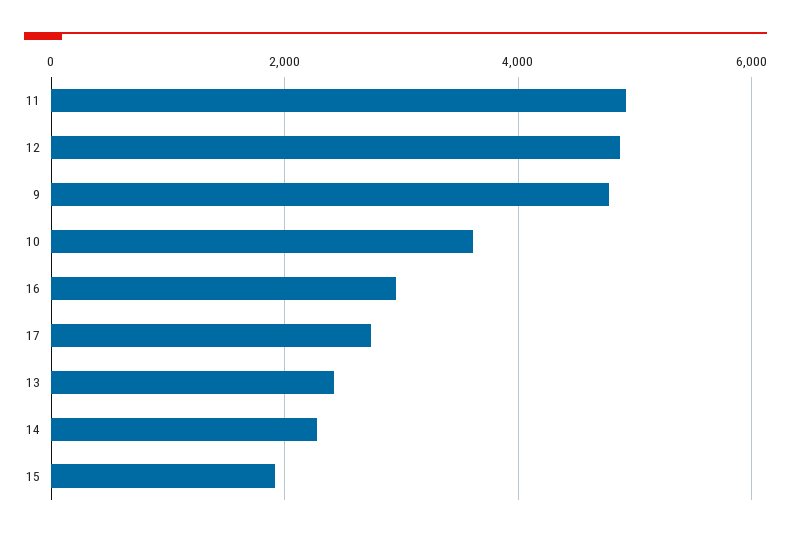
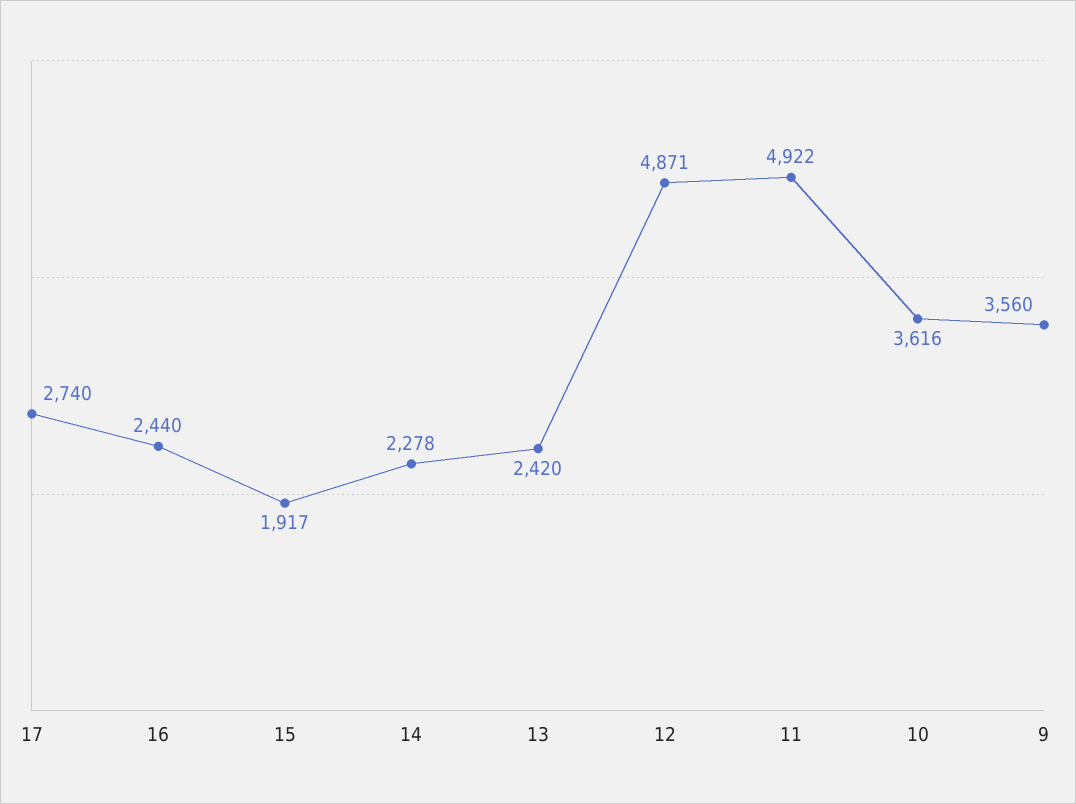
  {
    "11": 4922,
    "12": 4871,
-   "9": 4800,
+   "9": 3560,
    "10": 3616,
-   "16": 3000,
+   "16": 2440,
    "17": 2740,
    "13": 2420,
    "14": 2278,
    "15": 1917
  }

